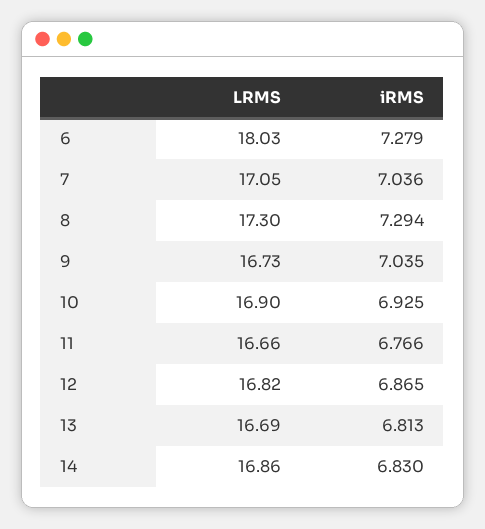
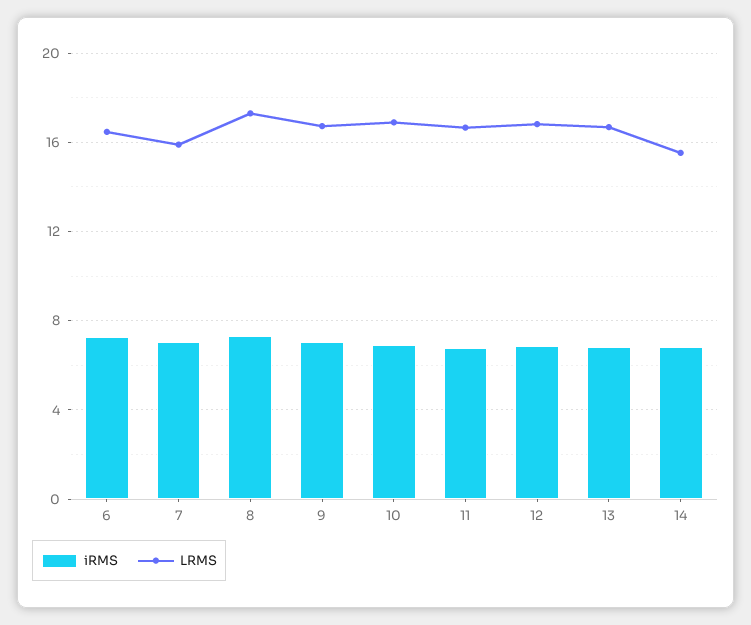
  {
    "LRMS": {
-     "6": 18.03,
+     "6": 16.5,
-     "7": 17.05,
+     "7": 16,
      "8": 17.3,
      "9": 16.73,
      "10": 16.9,
      "11": 16.66,
      "12": 16.82,
      "13": 16.69,
-     "14": 16.86
+     "14": 15.5
    },
    "iRMS": {
      "6": 7.279,
      "7": 7.036,
      "8": 7.294,
      "9": 7.035,
      "10": 6.925,
      "11": 6.766,
      "12": 6.865,
      "13": 6.813,
      "14": 6.83
    }
  }

